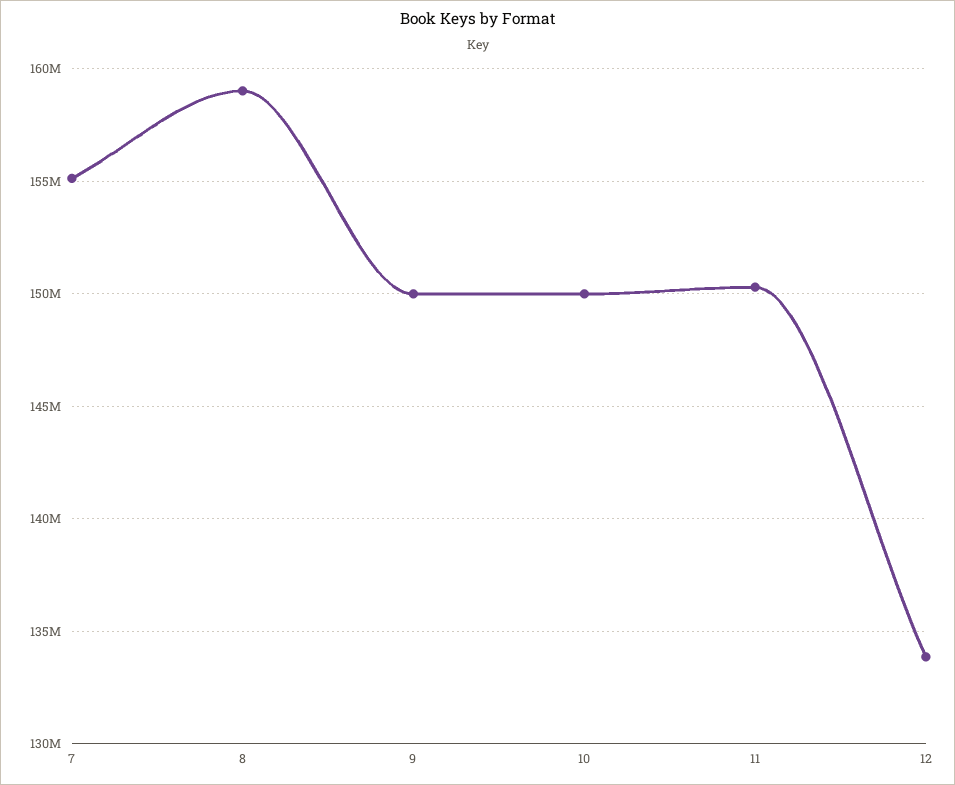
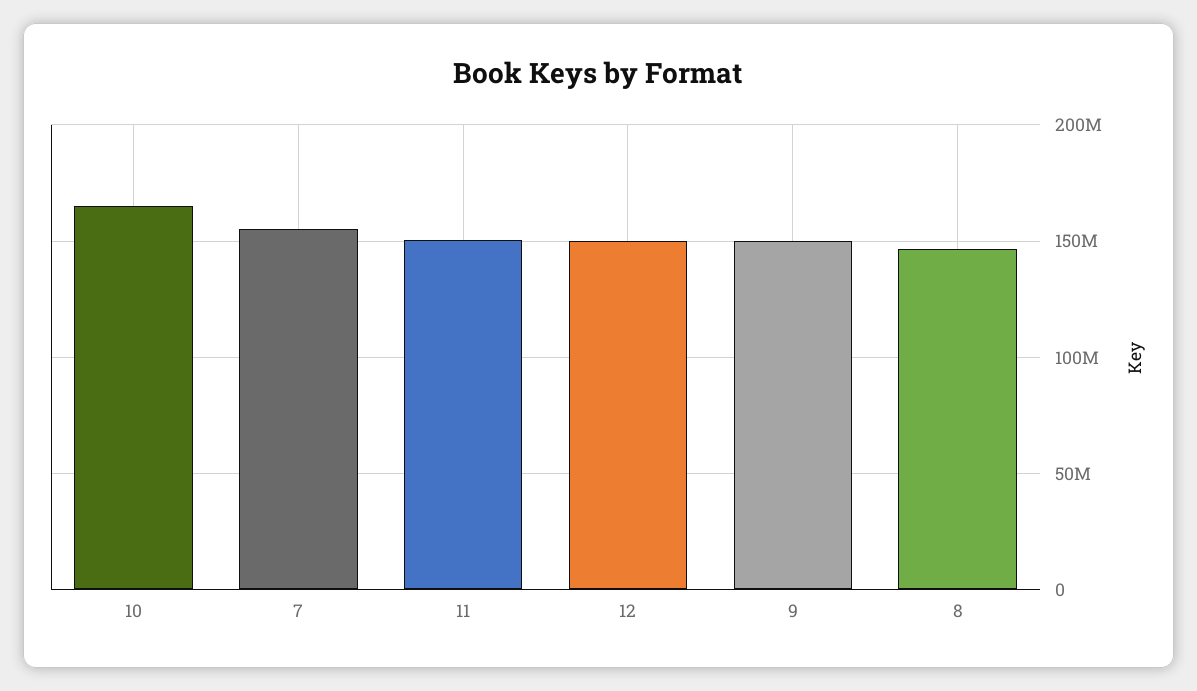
  {
    "7": 155000000,
-   "8": 159000000,
+   "8": 145000000,
    "9": 150000000,
-   "10": 150000000,
+   "10": 165000000,
    "11": 150500000,
-   "12": 134000000
+   "12": 150000000
  }

